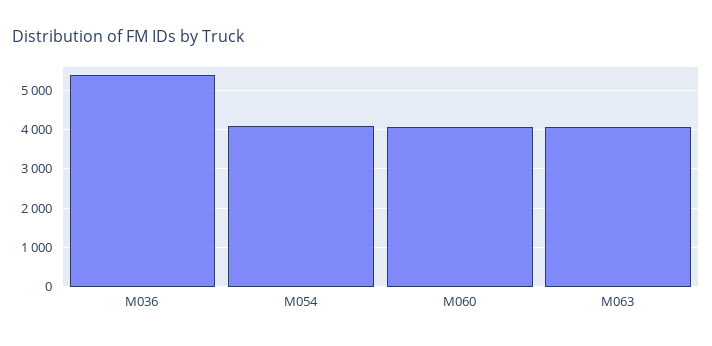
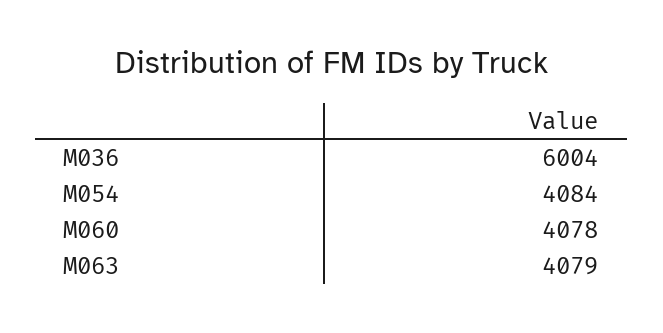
  {
-   "M036": 5400,
+   "M036": 6004,
    "M054": 4084,
    "M060": 4078,
    "M063": 4079
  }

